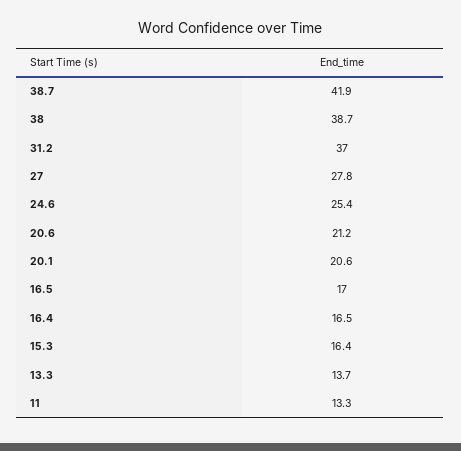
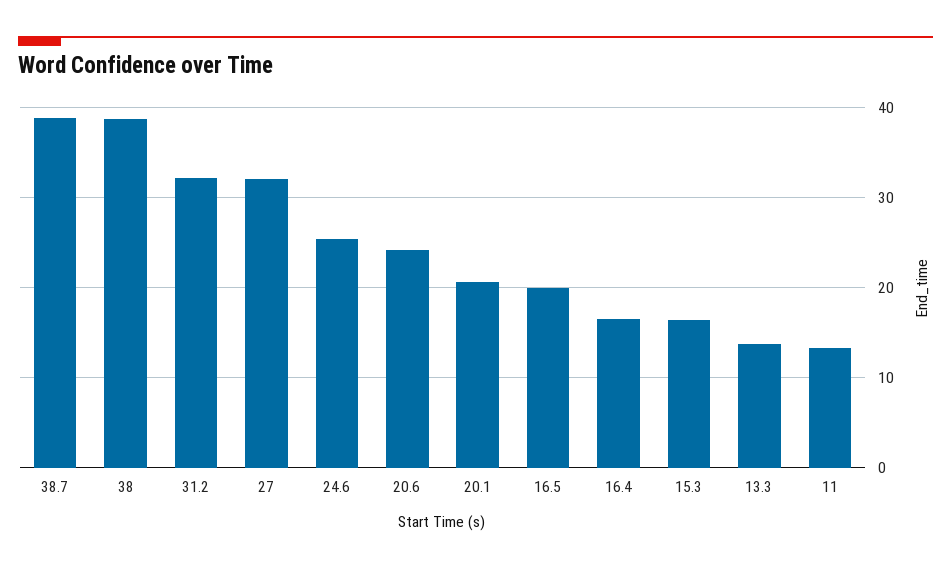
  {
-   "38.7": 41.9,
+   "38.7": 39,
    "38": 38.7,
-   "31.2": 37,
+   "31.2": 32,
-   "27": 27.8,
+   "27": 32,
    "24.6": 25.4,
-   "20.6": 21.2,
+   "20.6": 24,
    "20.1": 20.6,
-   "16.5": 17,
+   "16.5": 20,
    "16.4": 16.5,
    "15.3": 16.4,
    "13.3": 13.7,
    "11": 13.3
  }

